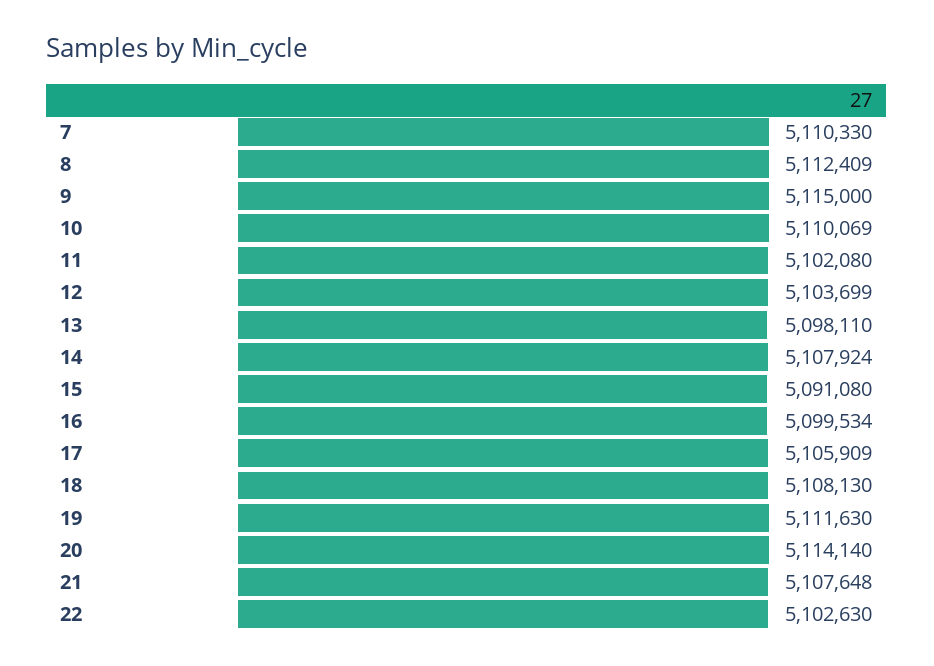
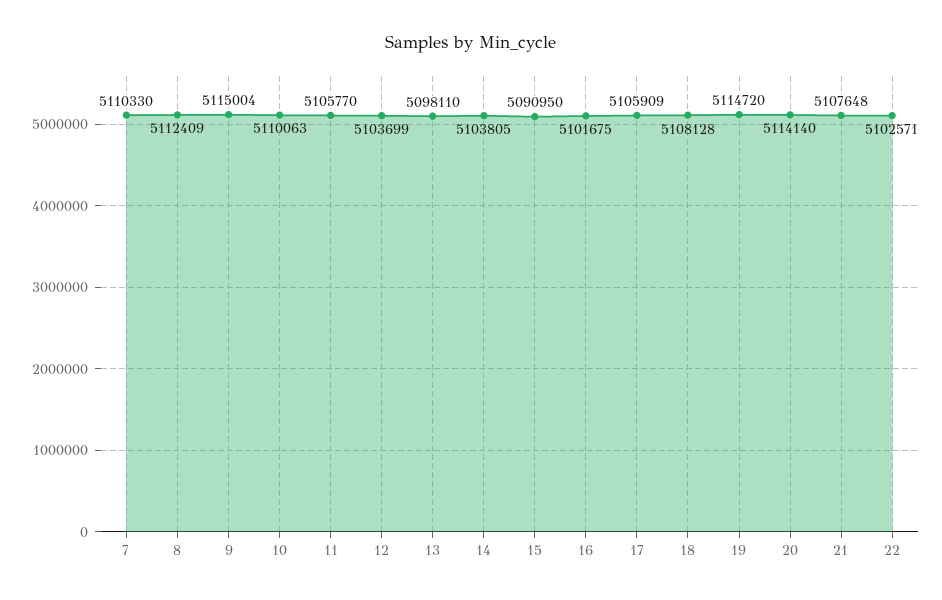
  {
    "7": 5110330,
    "8": 5112409,
-   "9": 5115000,
+   "9": 5115004,
-   "10": 5110069,
+   "10": 5110063,
-   "11": 5102080,
+   "11": 5105770,
    "12": 5103699,
    "13": 5098110,
-   "14": 5107924,
+   "14": 5103805,
-   "15": 5091080,
+   "15": 5090950,
-   "16": 5099534,
+   "16": 5101675,
    "17": 5105909,
-   "18": 5108130,
+   "18": 5108128,
-   "19": 5111630,
+   "19": 5114720,
    "20": 5114140,
    "21": 5107648,
-   "22": 5102630
+   "22": 5102571
  }

